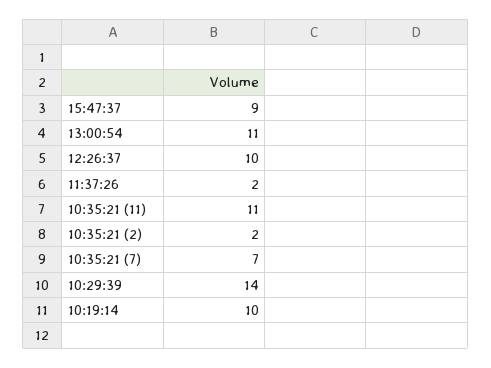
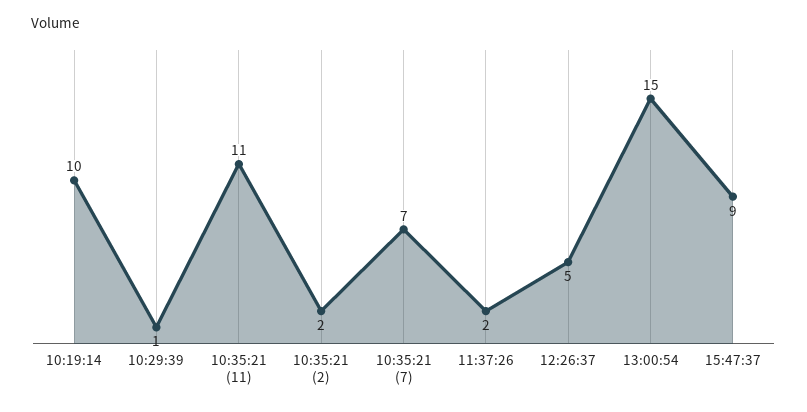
  {
    "15:47:37": 9,
-   "13:00:54": 11,
+   "13:00:54": 15,
-   "12:26:37": 10,
+   "12:26:37": 5,
    "11:37:26": 2,
    "10:35:21 (11)": 11,
    "10:35:21 (2)": 2,
    "10:35:21 (7)": 7,
-   "10:29:39": 14,
+   "10:29:39": 1,
    "10:19:14": 10
  }

